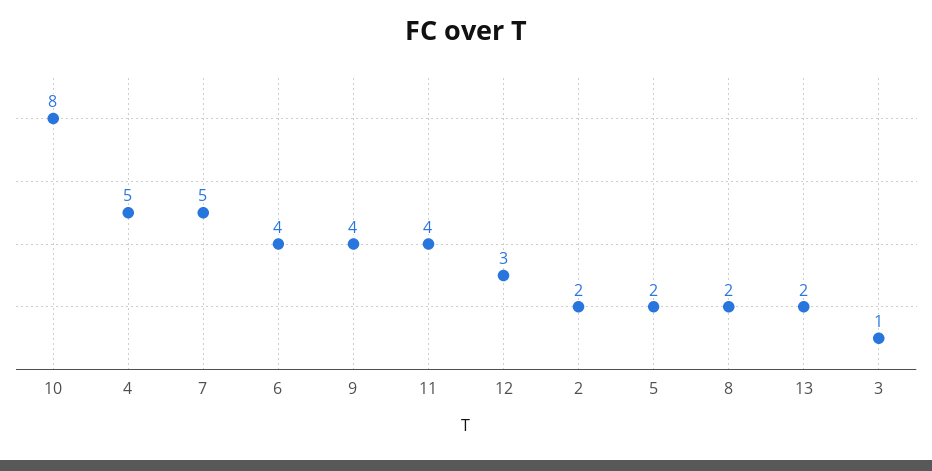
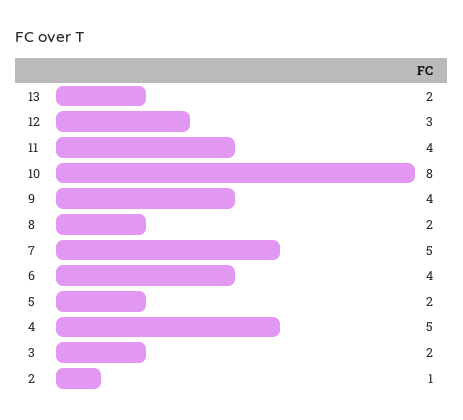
  {
    "10": 8,
    "4": 5,
    "7": 5,
    "6": 4,
    "9": 4,
    "11": 4,
    "12": 3,
-   "2": 2,
+   "2": 1,
    "5": 2,
    "8": 2,
    "13": 2,
-   "3": 1
+   "3": 2
  }

